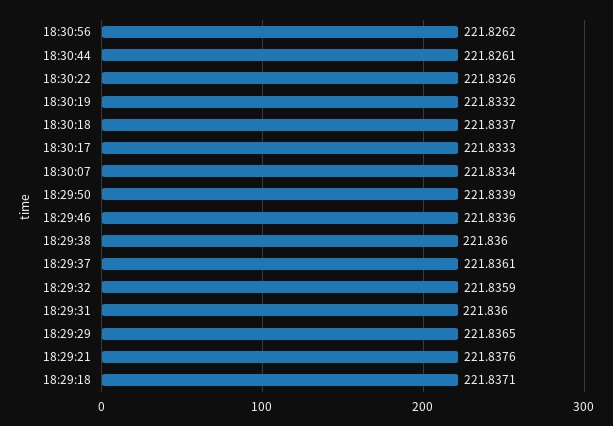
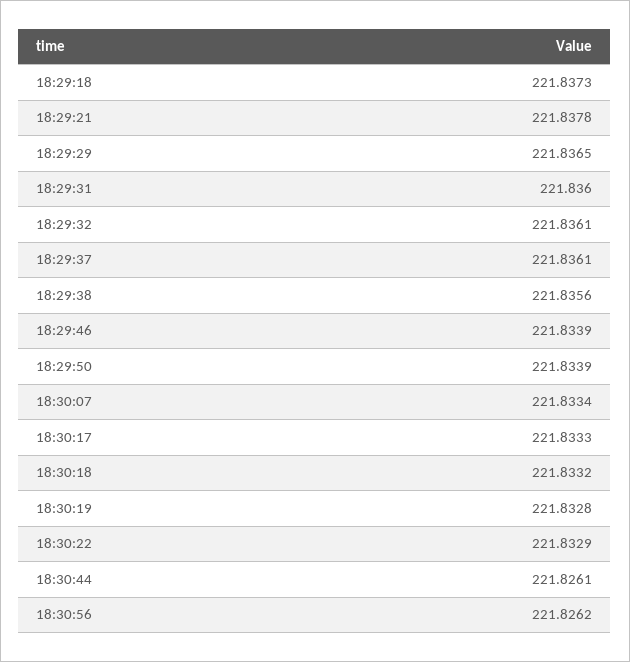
  {
    "18:30:56": 221.8262,
    "18:30:44": 221.8261,
-   "18:30:22": 221.8326,
+   "18:30:22": 221.8329,
-   "18:30:19": 221.8332,
+   "18:30:19": 221.8328,
-   "18:30:18": 221.8337,
+   "18:30:18": 221.8332,
    "18:30:17": 221.8333,
    "18:30:07": 221.8334,
    "18:29:50": 221.8339,
-   "18:29:46": 221.8336,
+   "18:29:46": 221.8339,
-   "18:29:38": 221.836,
+   "18:29:38": 221.8356,
    "18:29:37": 221.8361,
-   "18:29:32": 221.8359,
+   "18:29:32": 221.8361,
    "18:29:31": 221.836,
    "18:29:29": 221.8365,
-   "18:29:21": 221.8376,
+   "18:29:21": 221.8378,
-   "18:29:18": 221.8371
+   "18:29:18": 221.8373
  }

